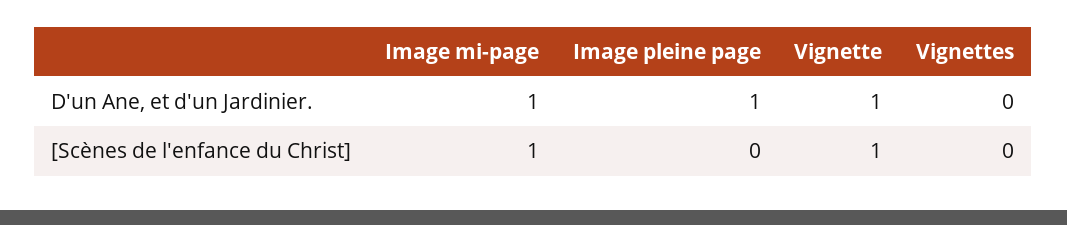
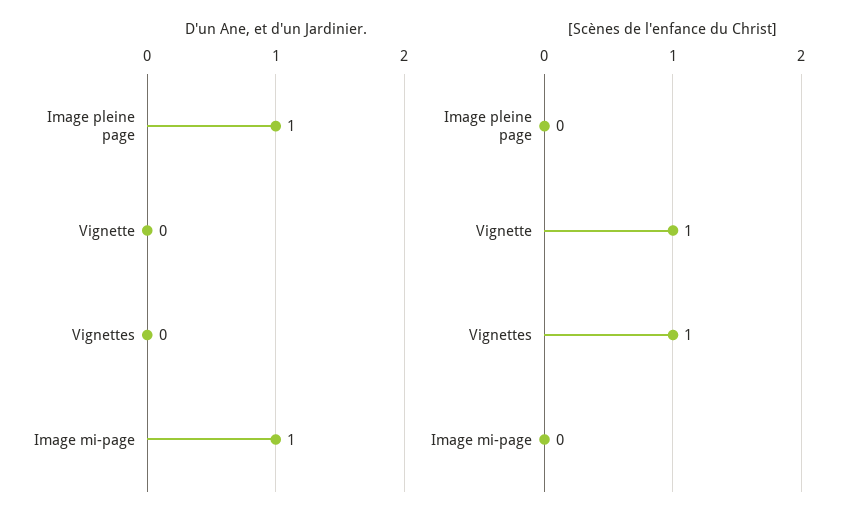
  {
    "D'un Ane, et d'un Jardinier.": {
      "Image mi-page": 1,
      "Image pleine page": 1,
-     "Vignette": 1,
+     "Vignette": 0,
      "Vignettes": 0
    },
    "[Scènes de l'enfance du Christ]": {
-     "Image mi-page": 1,
+     "Image mi-page": 0,
      "Image pleine page": 0,
      "Vignette": 1,
-     "Vignettes": 0
+     "Vignettes": 1
    }
  }

